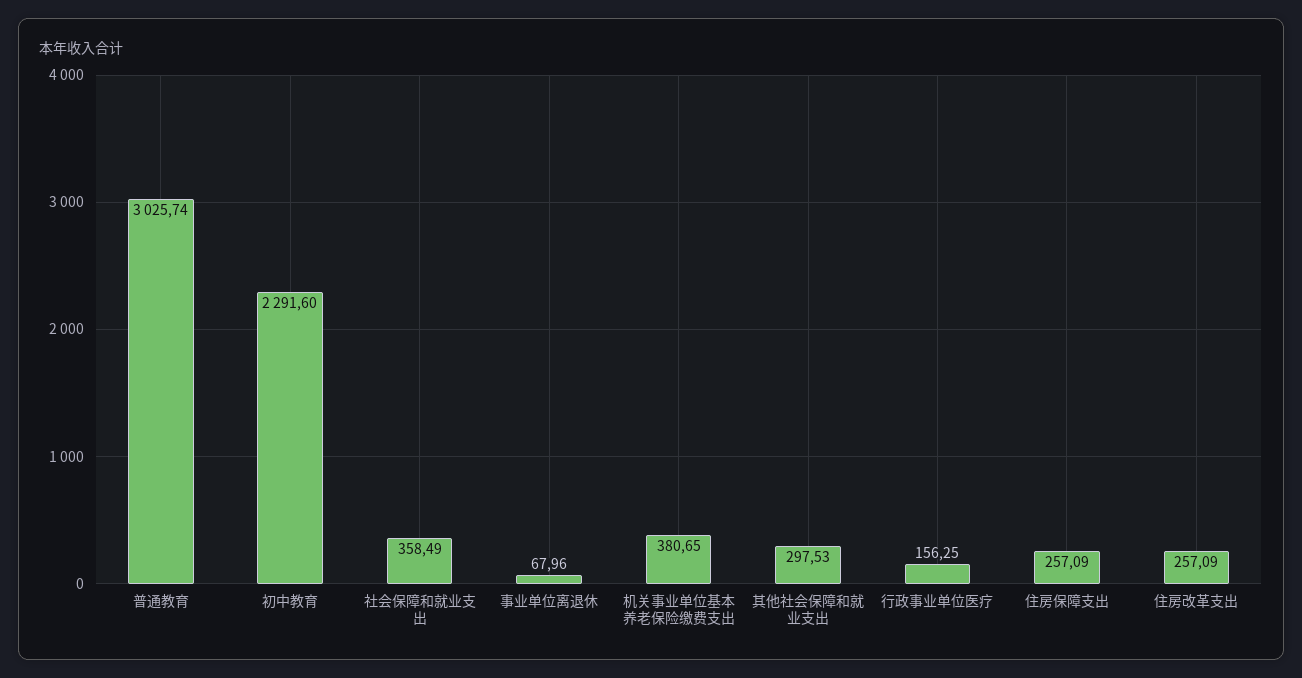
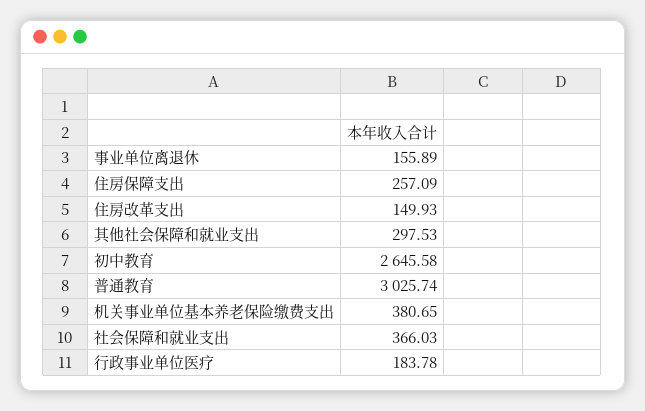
  {
    "普通教育": 3025.74,
-   "初中教育": 2291.6,
+   "初中教育": 2645.58,
-   "社会保障和就业支出": 358.49,
+   "社会保障和就业支出": 366.03,
-   "事业单位离退休": 67.96,
+   "事业单位离退休": 155.89,
    "机关事业单位基本养老保险缴费支出": 380.65,
    "其他社会保障和就业支出": 297.53,
-   "行政事业单位医疗": 156.25,
+   "行政事业单位医疗": 183.78,
    "住房保障支出": 257.09,
-   "住房改革支出": 257.09
+   "住房改革支出": 149.93
  }

